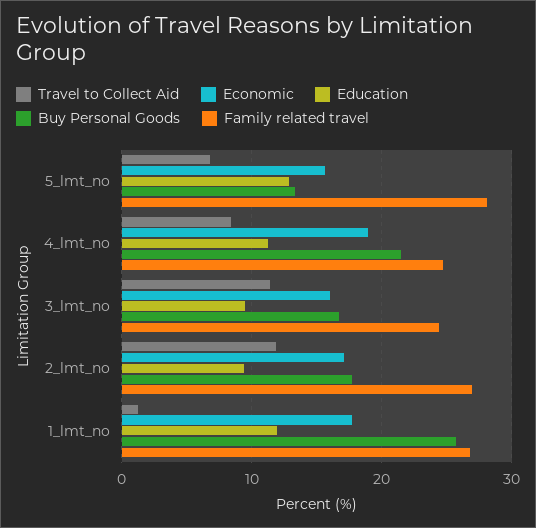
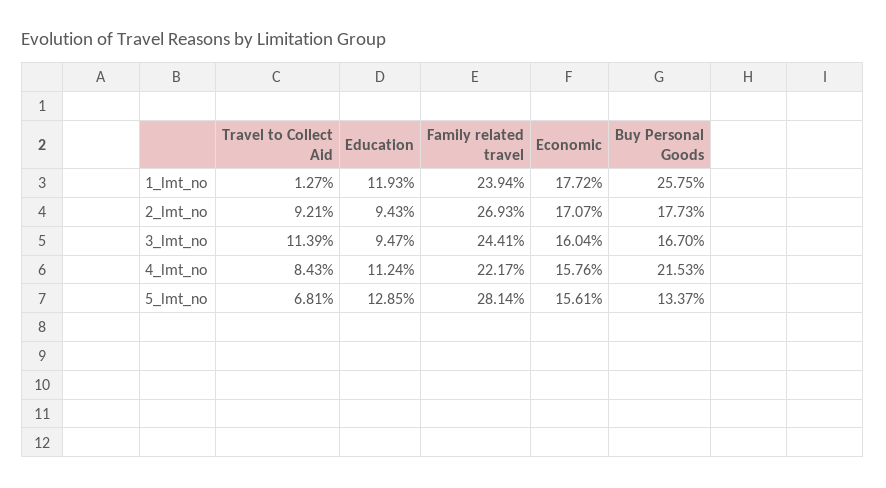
  {
    "Travel to Collect Aid": {
      "5_lmt_no": 6.81,
      "4_lmt_no": 8.43,
      "3_lmt_no": 11.39,
-     "2_lmt_no": 12,
+     "2_lmt_no": 9.21,
      "1_lmt_no": 1.27
    },
    "Economic": {
      "5_lmt_no": 15.61,
-     "4_lmt_no": 19,
+     "4_lmt_no": 15.76,
      "3_lmt_no": 16.04,
      "2_lmt_no": 17.07,
      "1_lmt_no": 17.72
    },
    "Education": {
      "5_lmt_no": 12.85,
      "4_lmt_no": 11.24,
      "3_lmt_no": 9.47,
      "2_lmt_no": 9.43,
      "1_lmt_no": 11.93
    },
    "Buy Personal Goods": {
      "5_lmt_no": 13.37,
      "4_lmt_no": 21.53,
      "3_lmt_no": 16.7,
      "2_lmt_no": 17.73,
      "1_lmt_no": 25.75
    },
    "Family related travel": {
      "5_lmt_no": 28.14,
-     "4_lmt_no": 25,
+     "4_lmt_no": 22.17,
      "3_lmt_no": 24.41,
      "2_lmt_no": 26.93,
-     "1_lmt_no": 27
+     "1_lmt_no": 23.94
    }
  }

